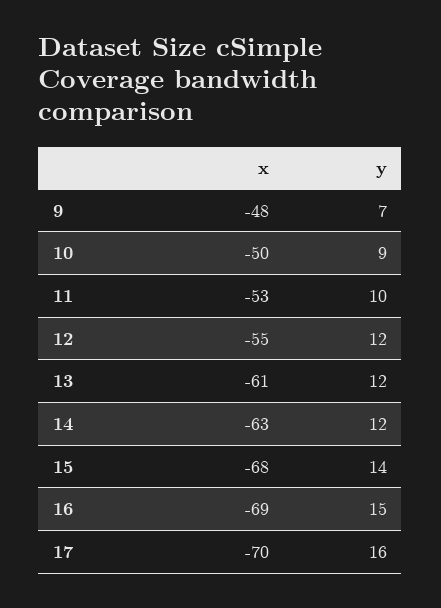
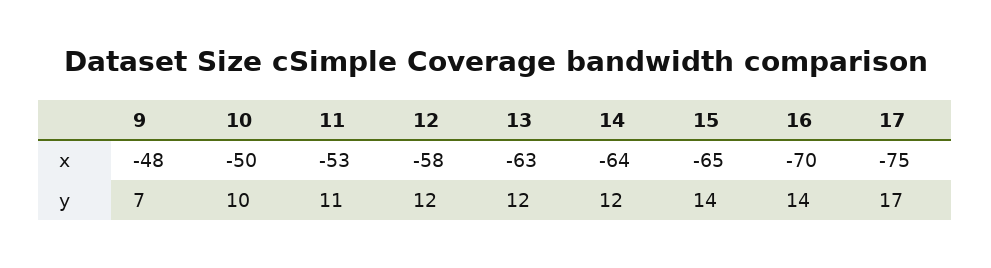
  {
    "x": {
      "9": -48,
      "10": -50,
      "11": -53,
-     "12": -55,
+     "12": -58,
-     "13": -61,
+     "13": -63,
-     "14": -63,
+     "14": -64,
-     "15": -68,
+     "15": -65,
-     "16": -69,
+     "16": -70,
-     "17": -70
+     "17": -75
    },
    "y": {
      "9": 7,
-     "10": 9,
+     "10": 10,
-     "11": 10,
+     "11": 11,
      "12": 12,
      "13": 12,
      "14": 12,
      "15": 14,
-     "16": 15,
+     "16": 14,
-     "17": 16
+     "17": 17
    }
  }

